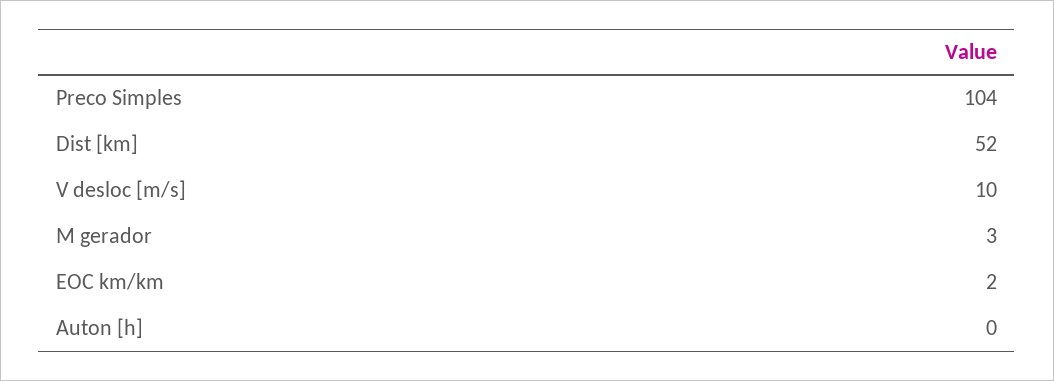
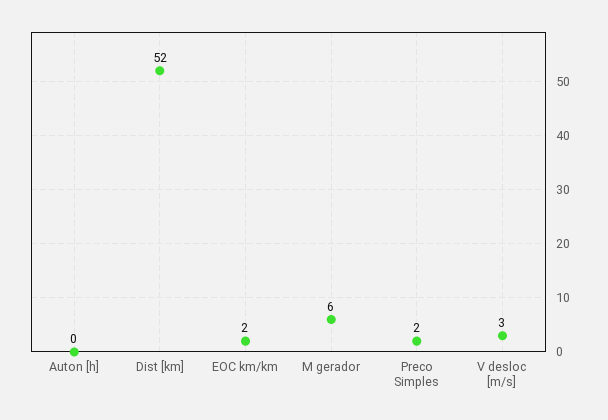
  {
-   "Preco Simples": 104,
+   "Preco Simples": 2,
    "Dist [km]": 52,
-   "V desloc [m/s]": 10,
+   "V desloc [m/s]": 3,
-   "M gerador": 3,
+   "M gerador": 6,
    "EOC km/km": 2,
    "Auton [h]": 0
  }

